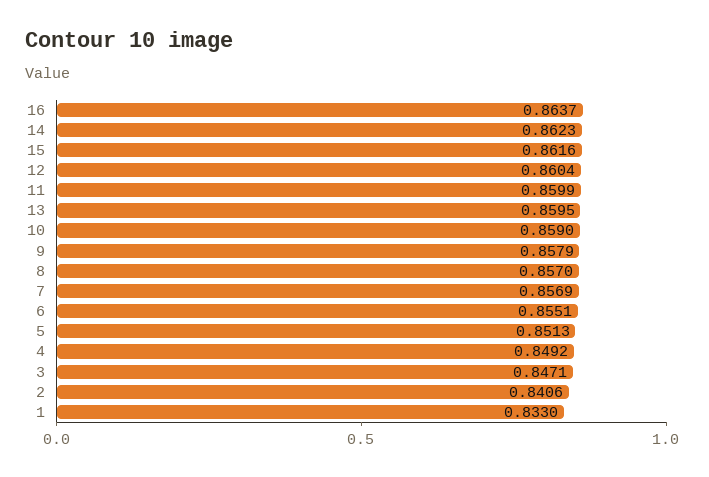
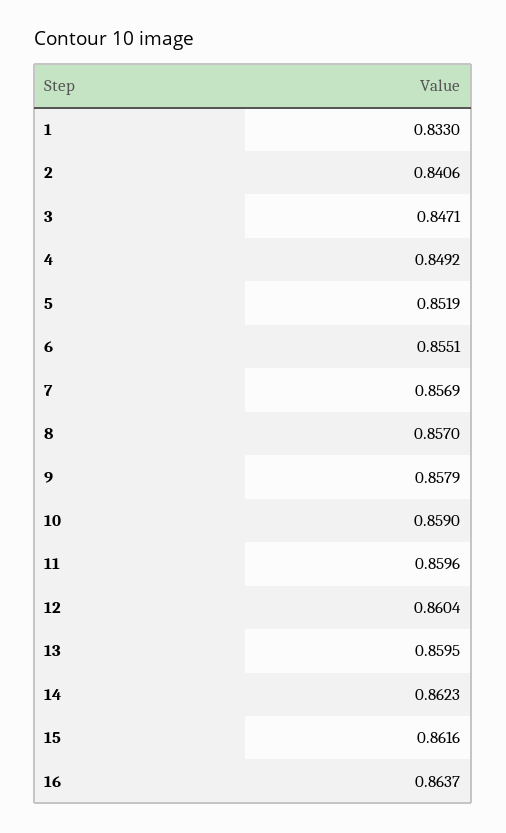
  {
    "16": 0.8637,
    "14": 0.8623,
    "15": 0.8616,
    "12": 0.8604,
-   "11": 0.8599,
+   "11": 0.8596,
    "13": 0.8595,
    "10": 0.859,
    "9": 0.8579,
    "8": 0.857,
    "7": 0.8569,
    "6": 0.8551,
-   "5": 0.8513,
+   "5": 0.8519,
    "4": 0.8492,
    "3": 0.8471,
    "2": 0.8406,
    "1": 0.833
  }

